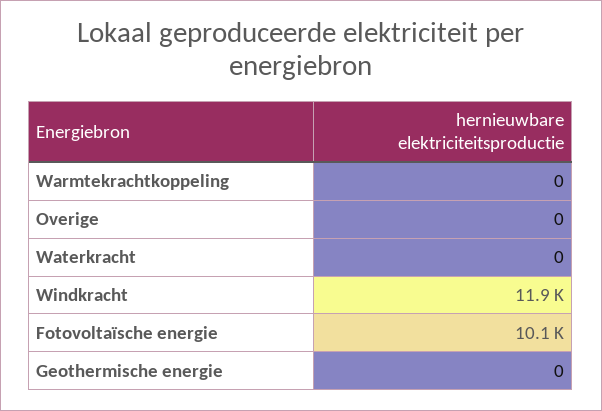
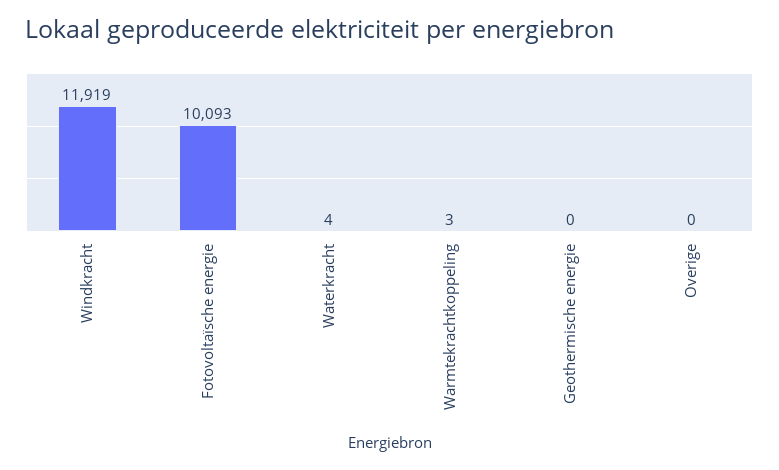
  {
-   "Warmtekrachtkoppeling": 0,
+   "Warmtekrachtkoppeling": 3,
    "Overige": 0,
-   "Waterkracht": 0,
+   "Waterkracht": 4,
    "Windkracht": 11919,
    "Fotovoltaïsche energie": 10093,
    "Geothermische energie": 0
  }

